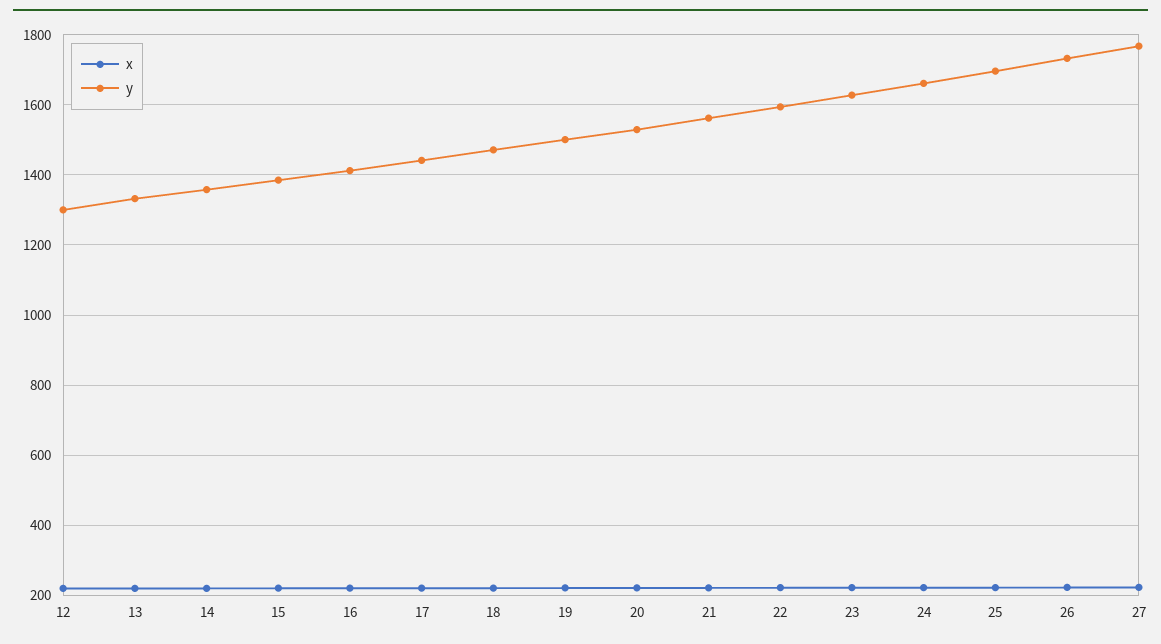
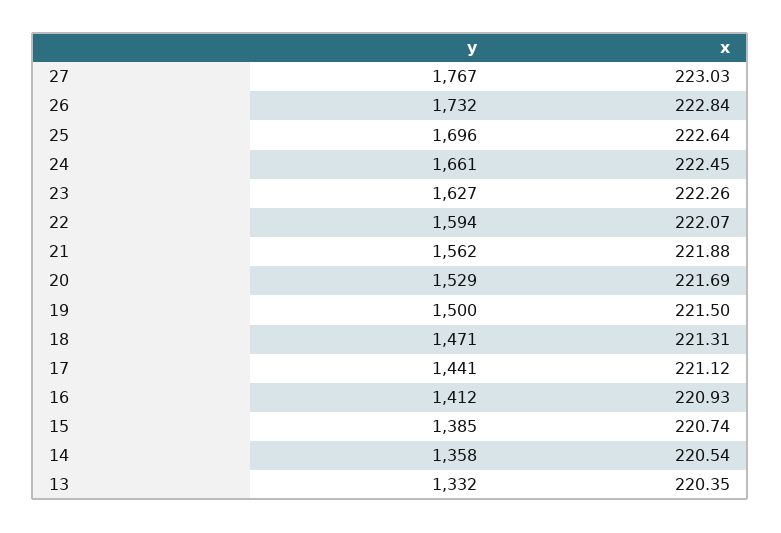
  {
    "x": {
-     "12": 220,
      "13": 220.35,
      "14": 220.54,
      "15": 220.74,
      "16": 220.93,
      "17": 221.12,
      "18": 221.31,
      "19": 221.5,
      "20": 221.69,
      "21": 221.88,
      "22": 222.07,
      "23": 222.26,
      "24": 222.45,
      "25": 222.64,
      "26": 222.84,
      "27": 223.03
    },
    "y": {
-     "12": 1300,
      "13": 1332,
      "14": 1358,
      "15": 1385,
      "16": 1412,
      "17": 1441,
      "18": 1471,
      "19": 1500,
      "20": 1529,
      "21": 1562,
      "22": 1594,
      "23": 1627,
      "24": 1661,
      "25": 1696,
      "26": 1732,
      "27": 1767
    }
  }

